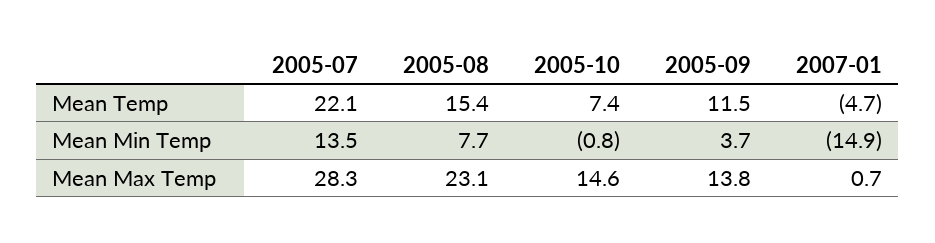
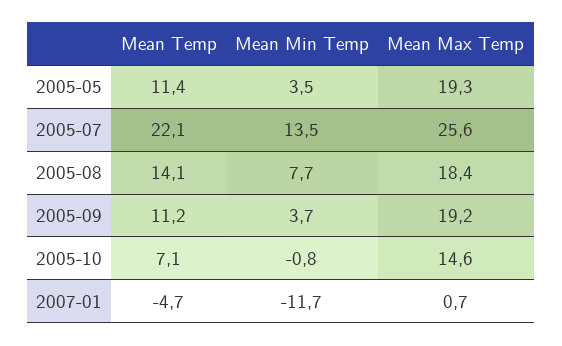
  {
    "2005-07": {
      "Mean Temp": 22.1,
      "Mean Min Temp": 13.5,
-     "Mean Max Temp": 28.3
+     "Mean Max Temp": 25.6
    },
    "2005-08": {
-     "Mean Temp": 15.4,
+     "Mean Temp": 14.1,
      "Mean Min Temp": 7.7,
-     "Mean Max Temp": 23.1
+     "Mean Max Temp": 18.4
    },
    "2005-10": {
-     "Mean Temp": 7.4,
+     "Mean Temp": 7.1,
      "Mean Min Temp": -0.8,
      "Mean Max Temp": 14.6
    },
    "2005-09": {
-     "Mean Temp": 11.5,
+     "Mean Temp": 11.2,
      "Mean Min Temp": 3.7,
-     "Mean Max Temp": 13.8
+     "Mean Max Temp": 19.2
    },
    "2007-01": {
      "Mean Temp": -4.7,
-     "Mean Min Temp": -14.9,
+     "Mean Min Temp": -11.7,
      "Mean Max Temp": 0.7
-   }
+   },
+   "2005-05": {
+     "Mean Temp": 11.4,
+     "Mean Min Temp": 3.5,
+     "Mean Max Temp": 19.3
+   }
  }

